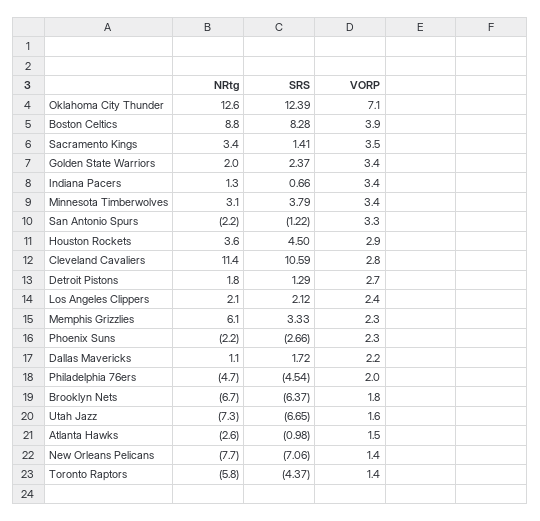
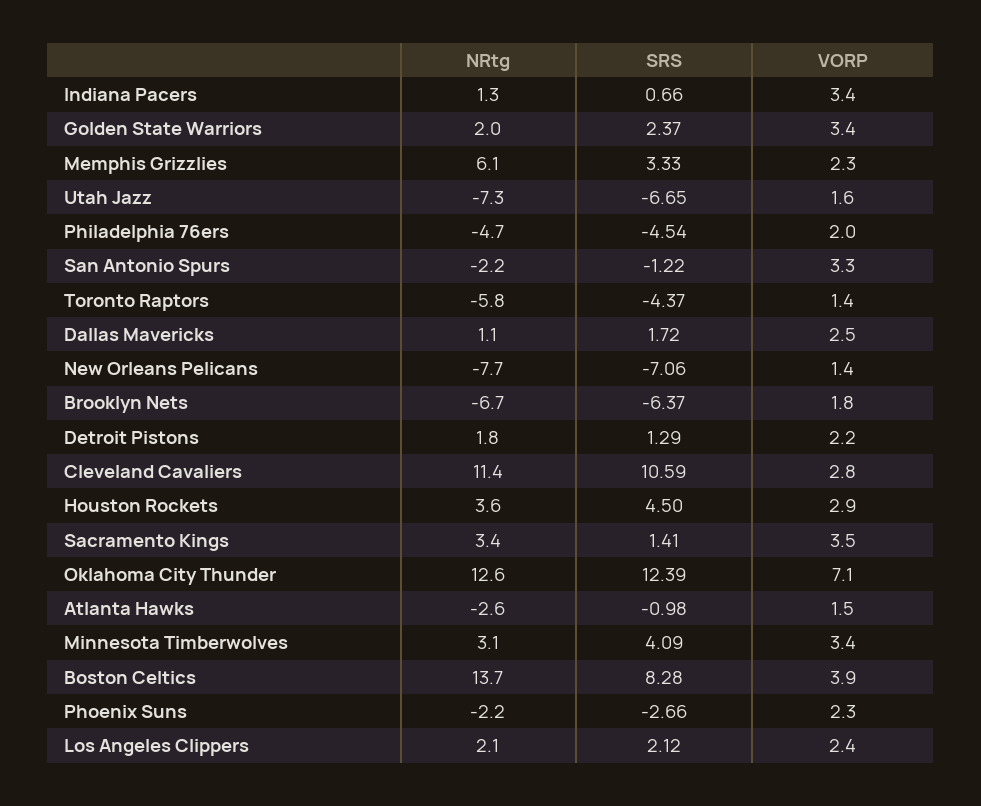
  {
    "NRtg": {
      "Oklahoma City Thunder": 12.6,
-     "Boston Celtics": 8.8,
+     "Boston Celtics": 13.7,
      "Sacramento Kings": 3.4,
      "Golden State Warriors": 2,
      "Indiana Pacers": 1.3,
      "Minnesota Timberwolves": 3.1,
      "San Antonio Spurs": -2.2,
      "Houston Rockets": 3.6,
      "Cleveland Cavaliers": 11.4,
      "Detroit Pistons": 1.8,
      "Los Angeles Clippers": 2.1,
      "Memphis Grizzlies": 6.1,
      "Phoenix Suns": -2.2,
      "Dallas Mavericks": 1.1,
      "Philadelphia 76ers": -4.7,
      "Brooklyn Nets": -6.7,
      "Utah Jazz": -7.3,
      "Atlanta Hawks": -2.6,
      "New Orleans Pelicans": -7.7,
      "Toronto Raptors": -5.8
    },
    "SRS": {
      "Oklahoma City Thunder": 12.39,
      "Boston Celtics": 8.28,
      "Sacramento Kings": 1.41,
      "Golden State Warriors": 2.37,
      "Indiana Pacers": 0.66,
-     "Minnesota Timberwolves": 3.79,
+     "Minnesota Timberwolves": 4.09,
      "San Antonio Spurs": -1.22,
      "Houston Rockets": 4.5,
      "Cleveland Cavaliers": 10.59,
      "Detroit Pistons": 1.29,
      "Los Angeles Clippers": 2.12,
      "Memphis Grizzlies": 3.33,
      "Phoenix Suns": -2.66,
      "Dallas Mavericks": 1.72,
      "Philadelphia 76ers": -4.54,
      "Brooklyn Nets": -6.37,
      "Utah Jazz": -6.65,
      "Atlanta Hawks": -0.98,
      "New Orleans Pelicans": -7.06,
      "Toronto Raptors": -4.37
    },
    "VORP": {
      "Oklahoma City Thunder": 7.1,
      "Boston Celtics": 3.9,
      "Sacramento Kings": 3.5,
      "Golden State Warriors": 3.4,
      "Indiana Pacers": 3.4,
      "Minnesota Timberwolves": 3.4,
      "San Antonio Spurs": 3.3,
      "Houston Rockets": 2.9,
      "Cleveland Cavaliers": 2.8,
-     "Detroit Pistons": 2.7,
+     "Detroit Pistons": 2.2,
      "Los Angeles Clippers": 2.4,
      "Memphis Grizzlies": 2.3,
      "Phoenix Suns": 2.3,
-     "Dallas Mavericks": 2.2,
+     "Dallas Mavericks": 2.5,
      "Philadelphia 76ers": 2,
      "Brooklyn Nets": 1.8,
      "Utah Jazz": 1.6,
      "Atlanta Hawks": 1.5,
      "New Orleans Pelicans": 1.4,
      "Toronto Raptors": 1.4
    }
  }

